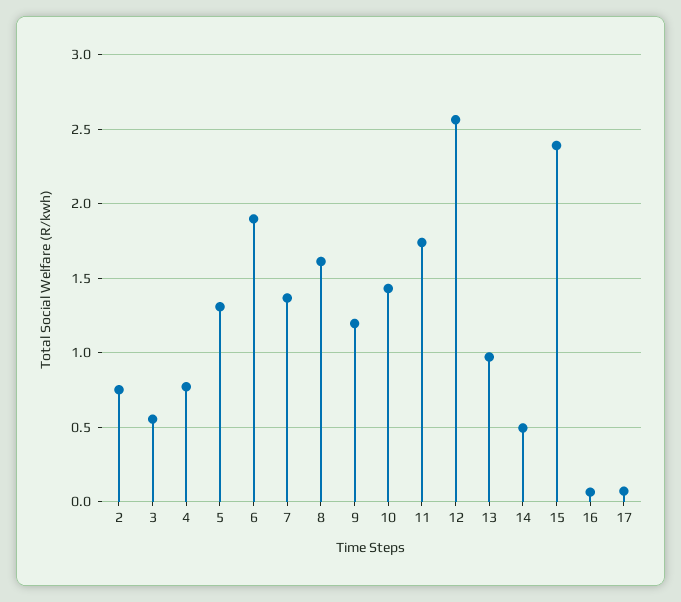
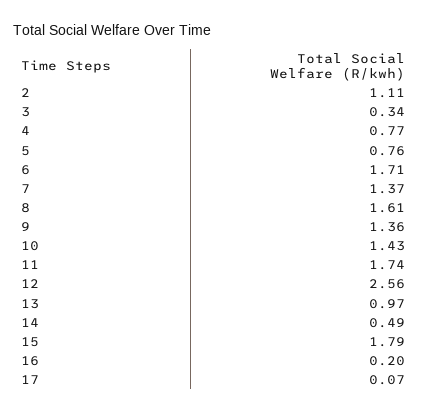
  {
-   "2": 0.75,
+   "2": 1.11,
-   "3": 0.55,
+   "3": 0.34,
    "4": 0.77,
-   "5": 1.3,
+   "5": 0.76,
-   "6": 1.9,
+   "6": 1.71,
    "7": 1.37,
    "8": 1.61,
-   "9": 1.2,
+   "9": 1.36,
    "10": 1.43,
    "11": 1.74,
    "12": 2.56,
    "13": 0.97,
    "14": 0.49,
-   "15": 2.4,
+   "15": 1.79,
-   "16": 0.05,
+   "16": 0.2,
    "17": 0.07
  }

